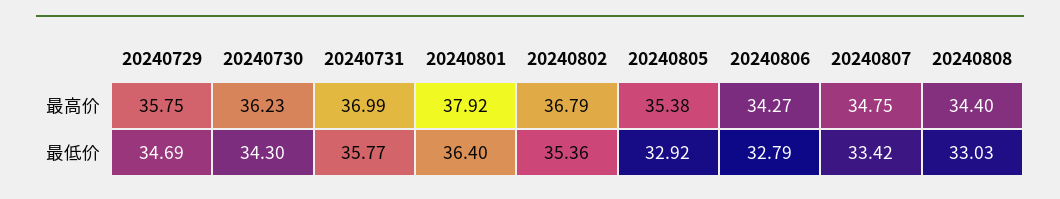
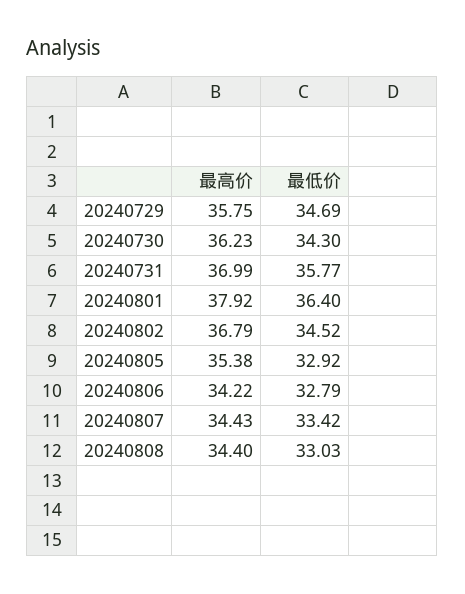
  {
    "20240729": {
      "最高价": 35.75,
      "最低价": 34.69
    },
    "20240730": {
      "最高价": 36.23,
      "最低价": 34.3
    },
    "20240731": {
      "最高价": 36.99,
      "最低价": 35.77
    },
    "20240801": {
      "最高价": 37.92,
      "最低价": 36.4
    },
    "20240802": {
      "最高价": 36.79,
-     "最低价": 35.36
+     "最低价": 34.52
    },
    "20240805": {
      "最高价": 35.38,
      "最低价": 32.92
    },
    "20240806": {
-     "最高价": 34.27,
+     "最高价": 34.22,
      "最低价": 32.79
    },
    "20240807": {
-     "最高价": 34.75,
+     "最高价": 34.43,
      "最低价": 33.42
    },
    "20240808": {
      "最高价": 34.4,
      "最低价": 33.03
    }
  }

